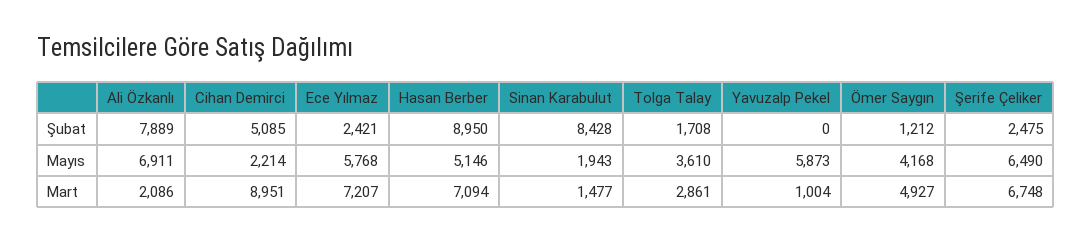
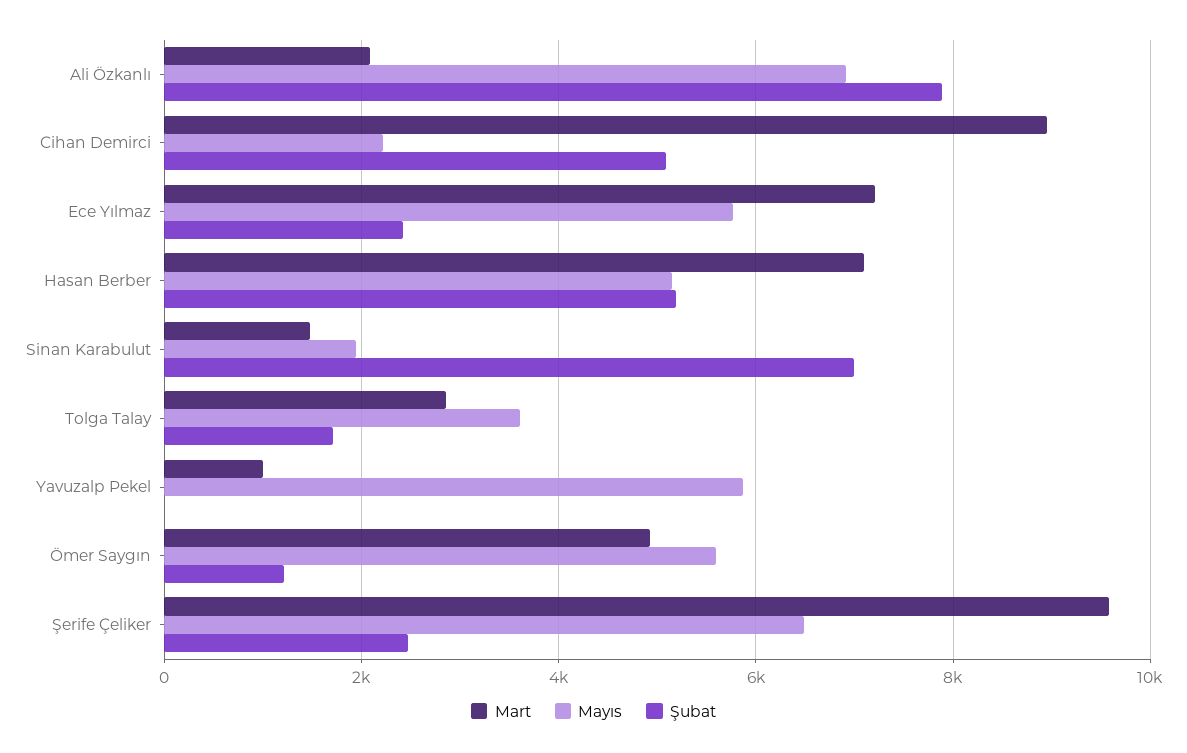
  {
    "Şubat": {
      "Ali Özkanlı": 7889,
      "Cihan Demirci": 5085,
      "Ece Yılmaz": 2421,
-     "Hasan Berber": 8950,
+     "Hasan Berber": 5200,
-     "Sinan Karabulut": 8428,
+     "Sinan Karabulut": 7000,
      "Tolga Talay": 1708,
      "Yavuzalp Pekel": 0,
      "Ömer Saygın": 1212,
      "Şerife Çeliker": 2475
    },
    "Mayıs": {
      "Ali Özkanlı": 6911,
      "Cihan Demirci": 2214,
      "Ece Yılmaz": 5768,
      "Hasan Berber": 5146,
      "Sinan Karabulut": 1943,
      "Tolga Talay": 3610,
      "Yavuzalp Pekel": 5873,
-     "Ömer Saygın": 4168,
+     "Ömer Saygın": 5600,
      "Şerife Çeliker": 6490
    },
    "Mart": {
      "Ali Özkanlı": 2086,
      "Cihan Demirci": 8951,
      "Ece Yılmaz": 7207,
      "Hasan Berber": 7094,
      "Sinan Karabulut": 1477,
      "Tolga Talay": 2861,
      "Yavuzalp Pekel": 1004,
      "Ömer Saygın": 4927,
-     "Şerife Çeliker": 6748
+     "Şerife Çeliker": 9600
    }
  }

